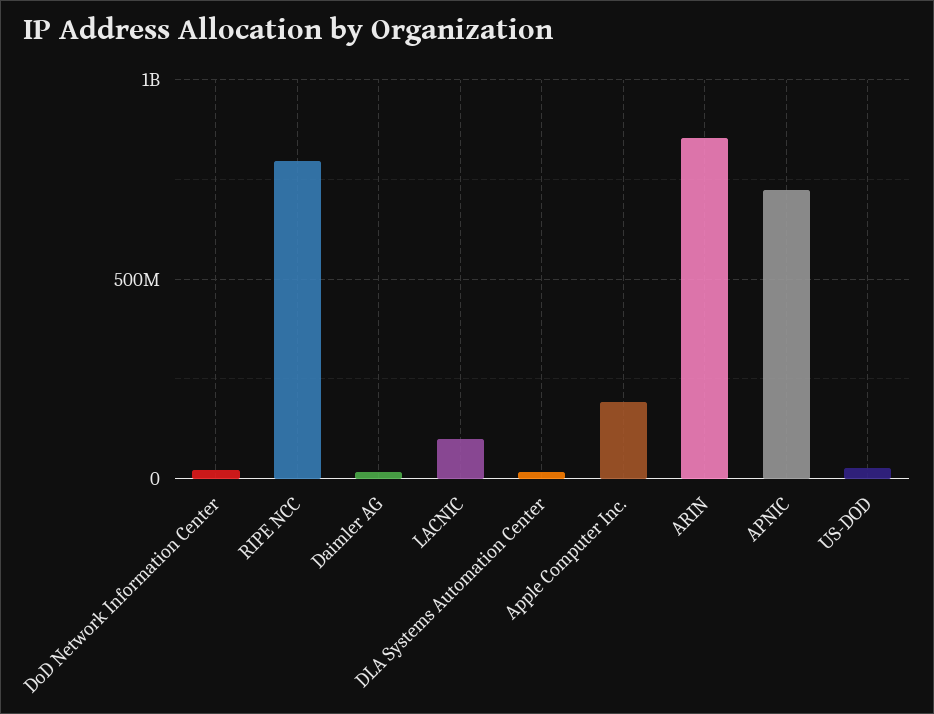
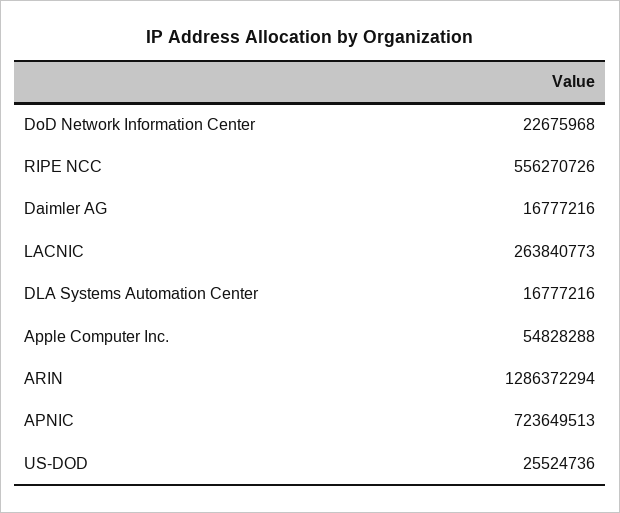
  {
    "DoD Network Information Center": 22675968,
-   "RIPE NCC": 800000000,
+   "RIPE NCC": 556270726,
    "Daimler AG": 16777216,
-   "LACNIC": 100000000,
+   "LACNIC": 263840773,
    "DLA Systems Automation Center": 16777216,
-   "Apple Computer Inc.": 200000000,
+   "Apple Computer Inc.": 54828288,
-   "ARIN": 850000000,
+   "ARIN": 1286372294,
    "APNIC": 723649513,
    "US-DOD": 25524736
  }

